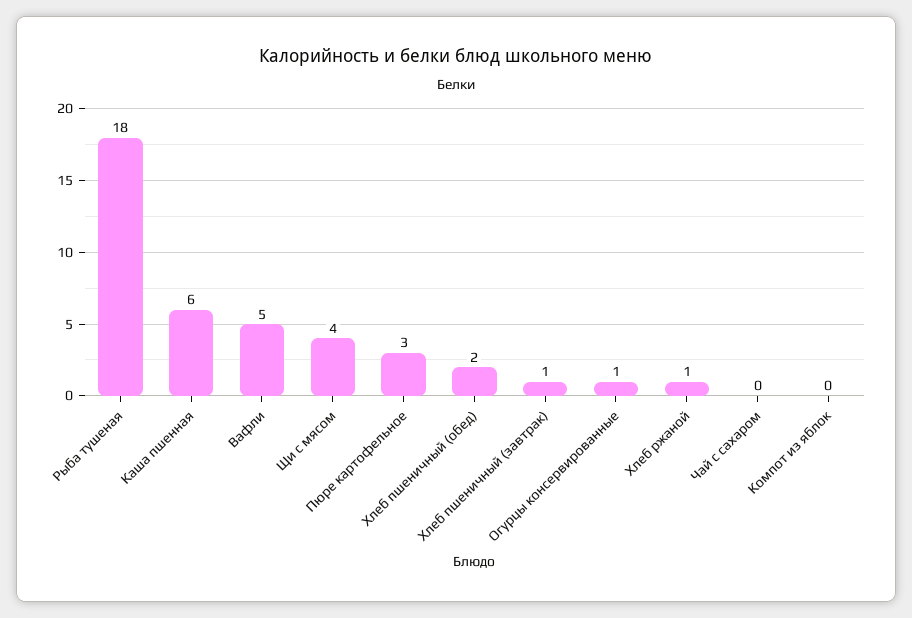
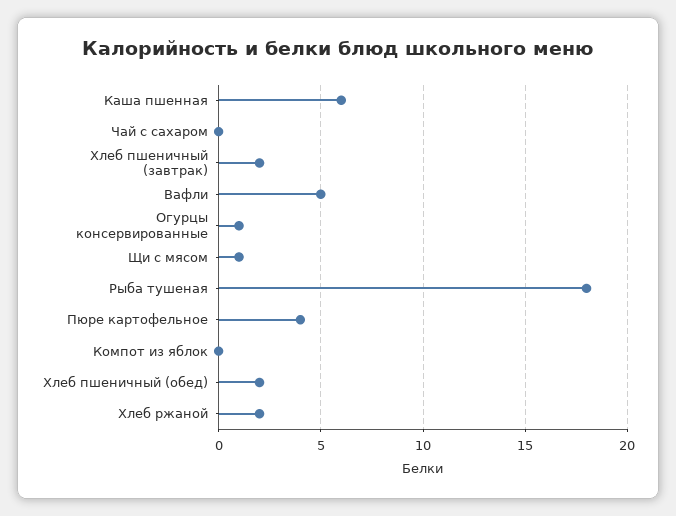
  {
    "Рыба тушеная": 18,
    "Каша пшенная": 6,
    "Вафли": 5,
-   "Щи с мясом": 4,
+   "Щи с мясом": 1,
-   "Пюре картофельное": 3,
+   "Пюре картофельное": 4,
    "Хлеб пшеничный (обед)": 2,
-   "Хлеб пшеничный (завтрак)": 1,
+   "Хлеб пшеничный (завтрак)": 2,
    "Огурцы консервированные": 1,
-   "Хлеб ржаной": 1,
+   "Хлеб ржаной": 2,
    "Чай с сахаром": 0,
    "Компот из яблок": 0
  }

